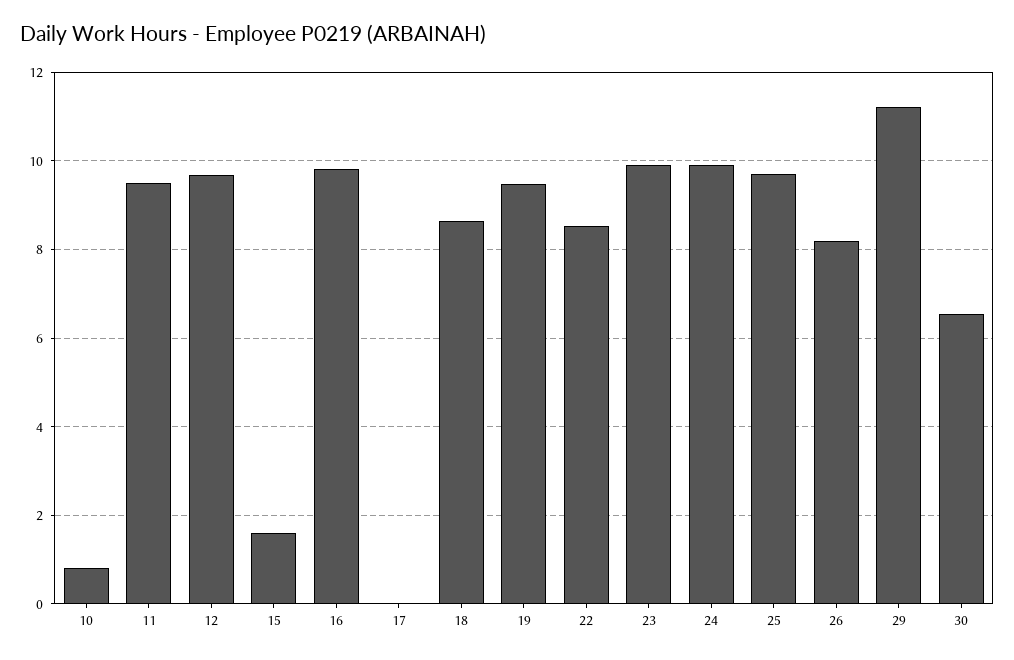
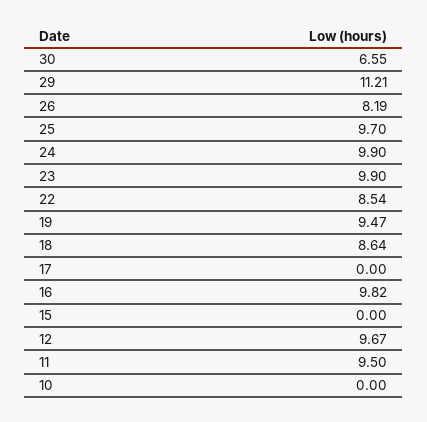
  {
-   "10": 0.8,
+   "10": 0,
    "11": 9.5,
    "12": 9.67,
-   "15": 1.6,
+   "15": 0,
    "16": 9.82,
    "17": 0,
    "18": 8.64,
    "19": 9.47,
    "22": 8.54,
    "23": 9.9,
    "24": 9.9,
    "25": 9.7,
    "26": 8.19,
    "29": 11.21,
    "30": 6.55
  }

